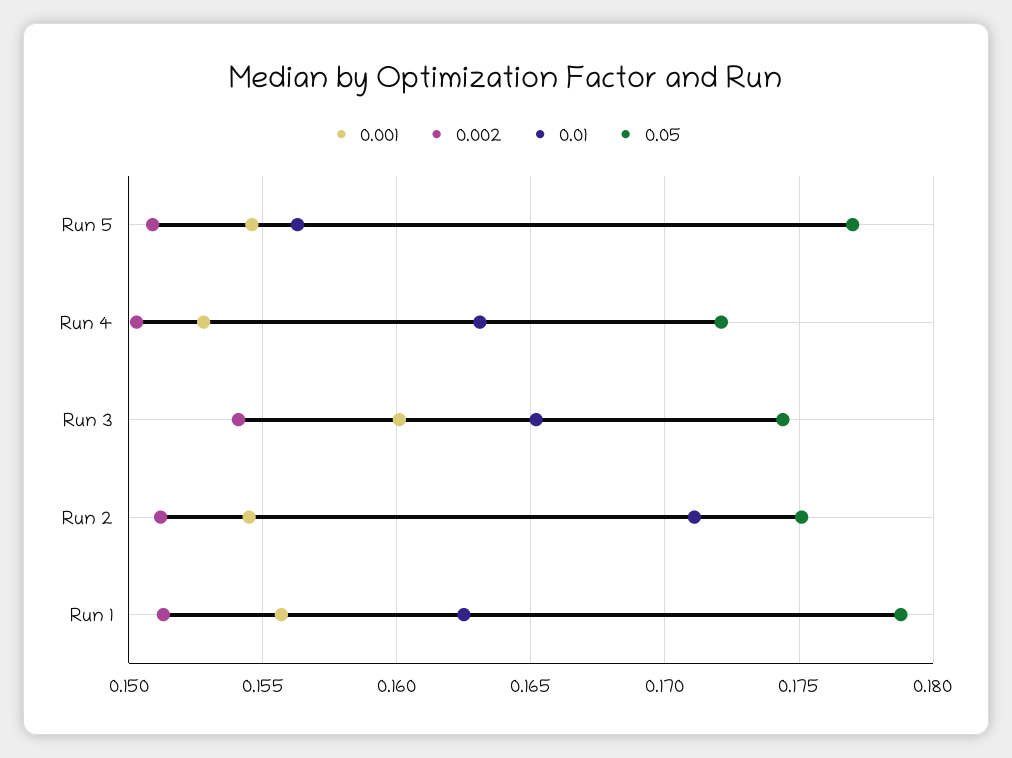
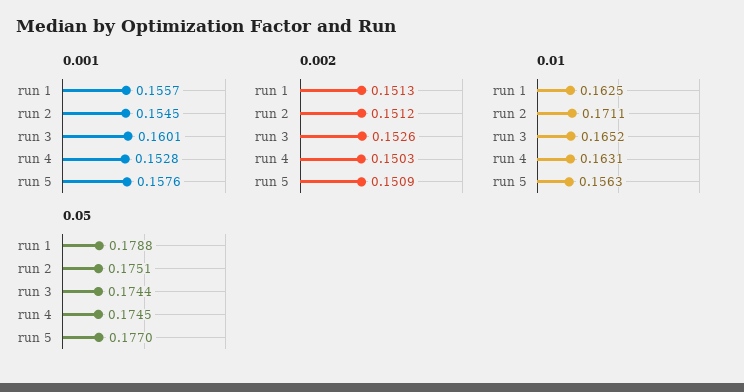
  {
    "0.001": {
-     "Run 5": 0.1545,
+     "Run 5": 0.1576,
      "Run 4": 0.1528,
      "Run 3": 0.1601,
      "Run 2": 0.1545,
      "Run 1": 0.1557
    },
    "0.002": {
      "Run 5": 0.1509,
      "Run 4": 0.1503,
-     "Run 3": 0.154,
+     "Run 3": 0.1526,
      "Run 2": 0.1512,
      "Run 1": 0.1513
    },
    "0.01": {
      "Run 5": 0.1563,
      "Run 4": 0.1631,
      "Run 3": 0.1652,
      "Run 2": 0.1711,
      "Run 1": 0.1625
    },
    "0.05": {
      "Run 5": 0.177,
-     "Run 4": 0.172,
+     "Run 4": 0.1745,
      "Run 3": 0.1744,
      "Run 2": 0.1751,
      "Run 1": 0.1788
    }
  }

